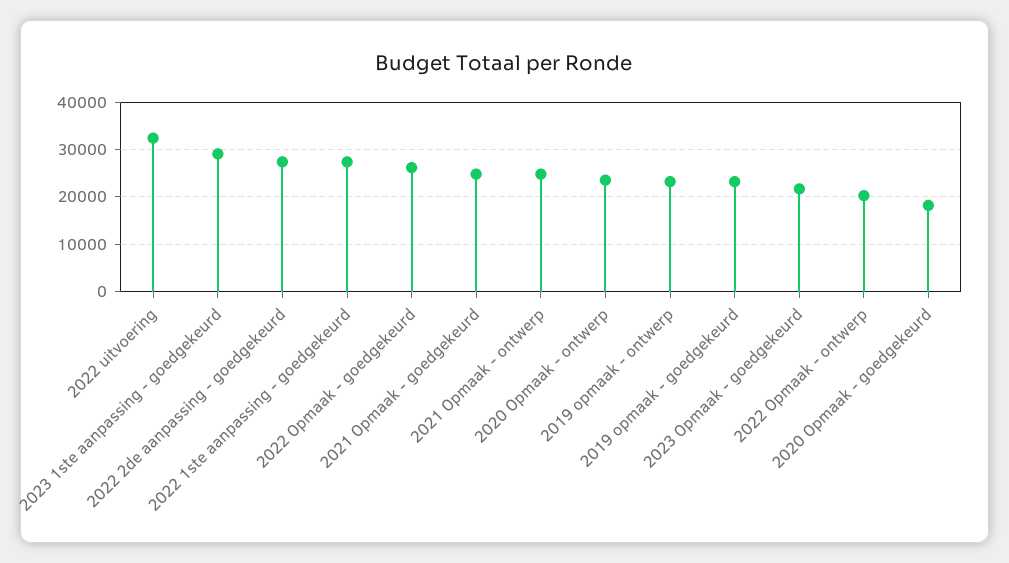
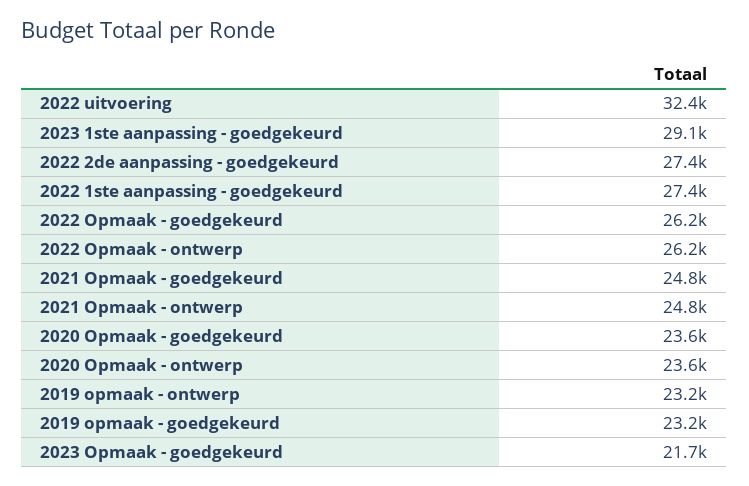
  {
    "2022 uitvoering": 32400,
    "2023 1ste aanpassing - goedgekeurd": 29100,
    "2022 2de aanpassing - goedgekeurd": 27400,
    "2022 1ste aanpassing - goedgekeurd": 27400,
    "2022 Opmaak - goedgekeurd": 26200,
    "2021 Opmaak - goedgekeurd": 24800,
    "2021 Opmaak - ontwerp": 24800,
    "2020 Opmaak - ontwerp": 23600,
    "2019 opmaak - ontwerp": 23200,
    "2019 opmaak - goedgekeurd": 23200,
    "2023 Opmaak - goedgekeurd": 21700,
-   "2022 Opmaak - ontwerp": 20000,
+   "2022 Opmaak - ontwerp": 26200,
-   "2020 Opmaak - goedgekeurd": 18000
+   "2020 Opmaak - goedgekeurd": 23600
  }

